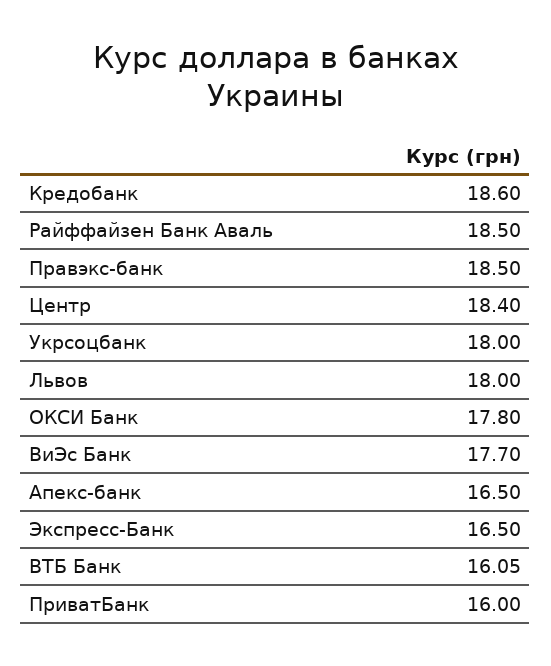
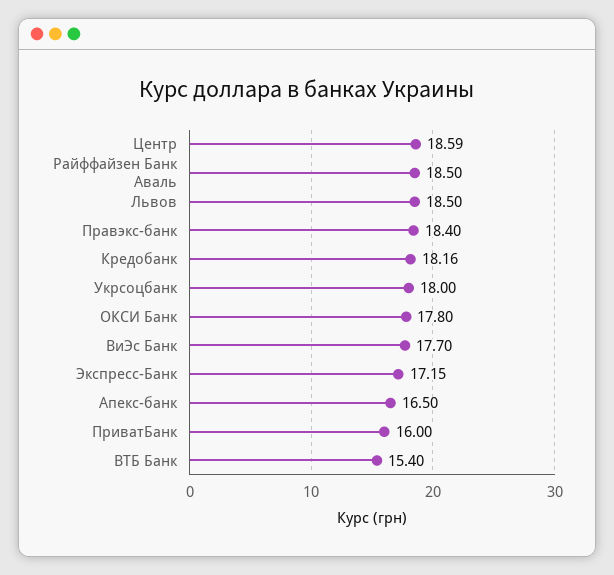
  {
-   "Кредобанк": 18.6,
+   "Кредобанк": 18.16,
    "Райффайзен Банк Аваль": 18.5,
-   "Правэкс-банк": 18.5,
+   "Правэкс-банк": 18.4,
-   "Центр": 18.4,
+   "Центр": 18.59,
    "Укрсоцбанк": 18,
-   "Львов": 18,
+   "Львов": 18.5,
    "ОКСИ Банк": 17.8,
    "ВиЭс Банк": 17.7,
    "Апекс-банк": 16.5,
-   "Экспресс-Банк": 16.5,
+   "Экспресс-Банк": 17.15,
-   "ВТБ Банк": 16.05,
+   "ВТБ Банк": 15.4,
    "ПриватБанк": 16
  }

